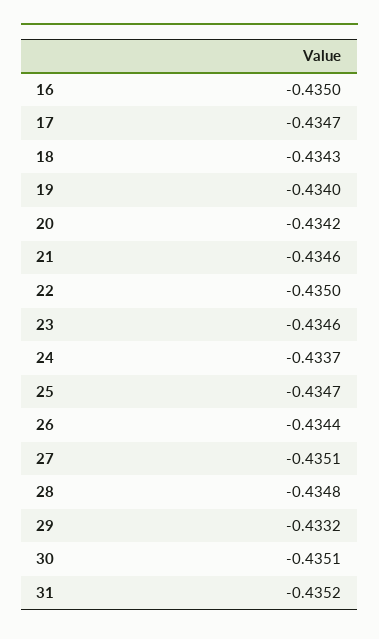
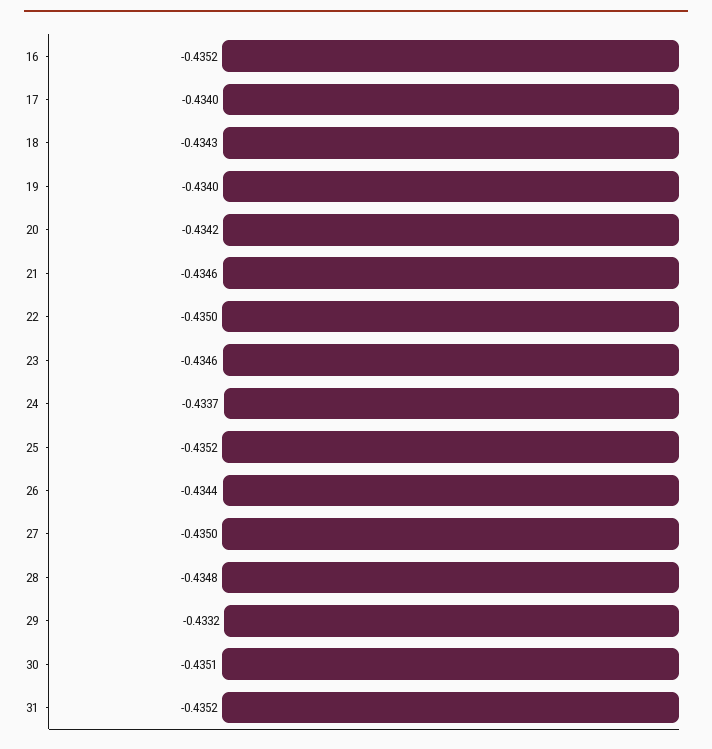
  {
-   "16": -0.435,
+   "16": -0.4352,
-   "17": -0.4347,
+   "17": -0.434,
    "18": -0.4343,
    "19": -0.434,
    "20": -0.4342,
    "21": -0.4346,
    "22": -0.435,
    "23": -0.4346,
    "24": -0.4337,
-   "25": -0.4347,
+   "25": -0.4352,
    "26": -0.4344,
-   "27": -0.4351,
+   "27": -0.435,
    "28": -0.4348,
    "29": -0.4332,
    "30": -0.4351,
    "31": -0.4352
  }

